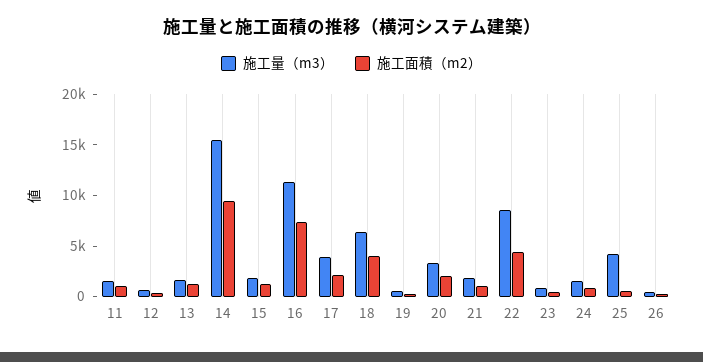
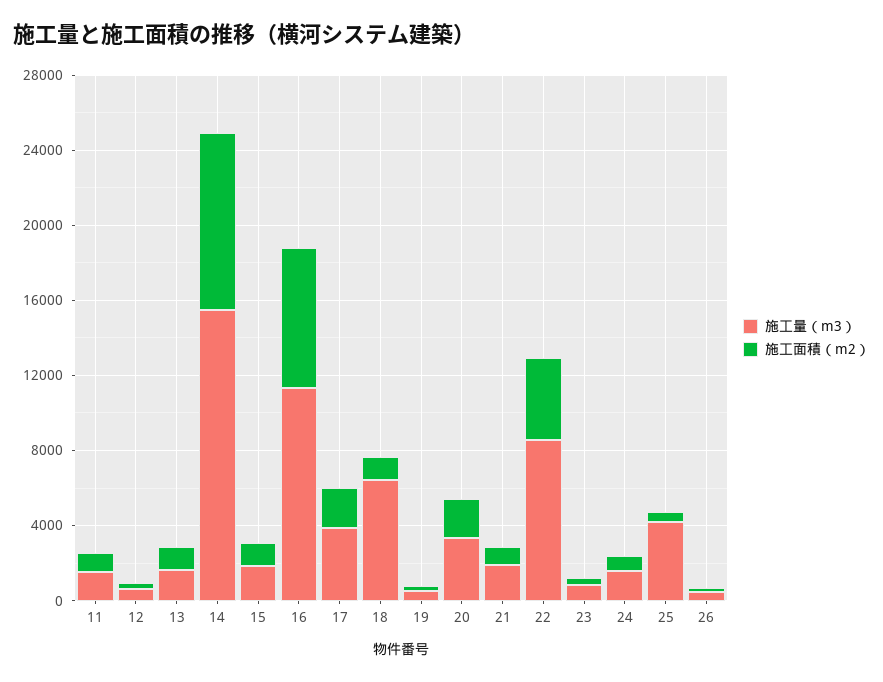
  {
    "施工量（m3）": {
      "11": 2000,
      "12": 1000,
      "13": 2000,
      "14": 15000,
      "15": 2000,
      "16": 11000,
      "17": 4000,
      "18": 6000,
      "19": 1000,
      "20": 3000,
      "21": 2000,
      "22": 9000,
      "23": 1000,
      "24": 2000,
      "25": 4000,
      "26": 0
    },
    "施工面積（m2）": {
      "11": 1000,
      "12": 0,
      "13": 1000,
      "14": 9000,
      "15": 1000,
      "16": 7000,
      "17": 2000,
-     "18": 4000,
+     "18": 1000,
      "19": 0,
      "20": 2000,
      "21": 1000,
      "22": 4000,
      "23": 0,
      "24": 1000,
      "25": 1000,
      "26": 0
    }
  }

